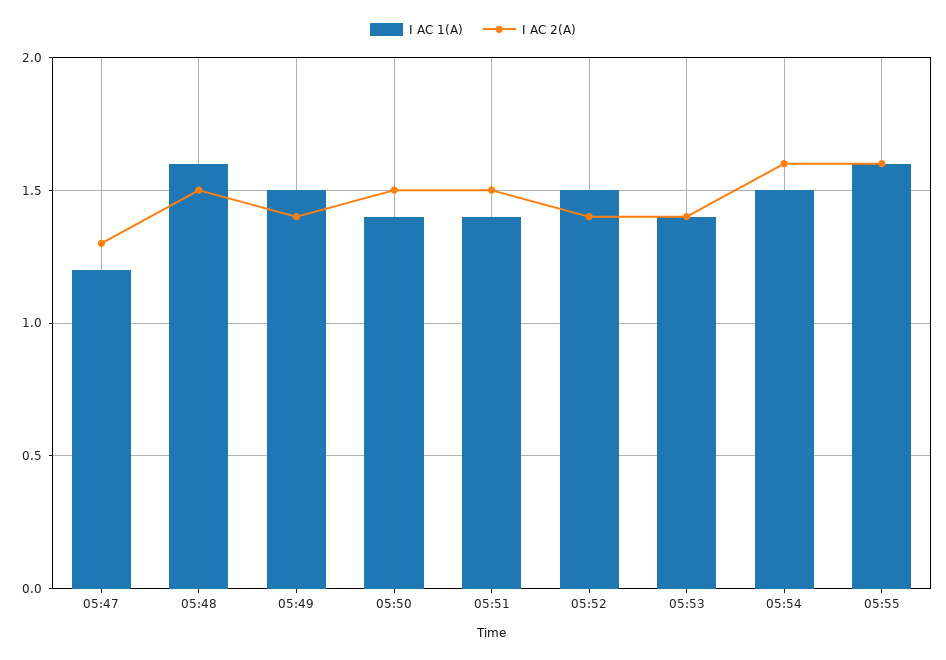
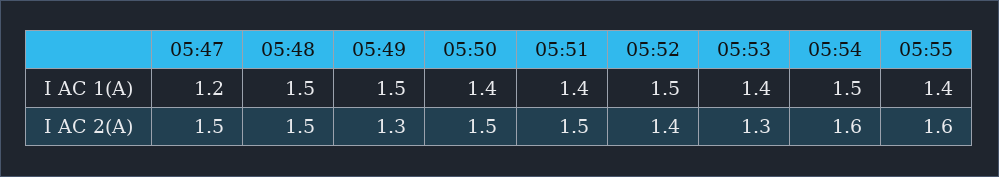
  {
    "I AC 1(A)": {
      "05:47": 1.2,
-     "05:48": 1.6,
+     "05:48": 1.5,
      "05:49": 1.5,
      "05:50": 1.4,
      "05:51": 1.4,
      "05:52": 1.5,
      "05:53": 1.4,
      "05:54": 1.5,
-     "05:55": 1.6
+     "05:55": 1.4
    },
    "I AC 2(A)": {
-     "05:47": 1.3,
+     "05:47": 1.5,
      "05:48": 1.5,
-     "05:49": 1.4,
+     "05:49": 1.3,
      "05:50": 1.5,
      "05:51": 1.5,
      "05:52": 1.4,
-     "05:53": 1.4,
+     "05:53": 1.3,
      "05:54": 1.6,
      "05:55": 1.6
    }
  }

